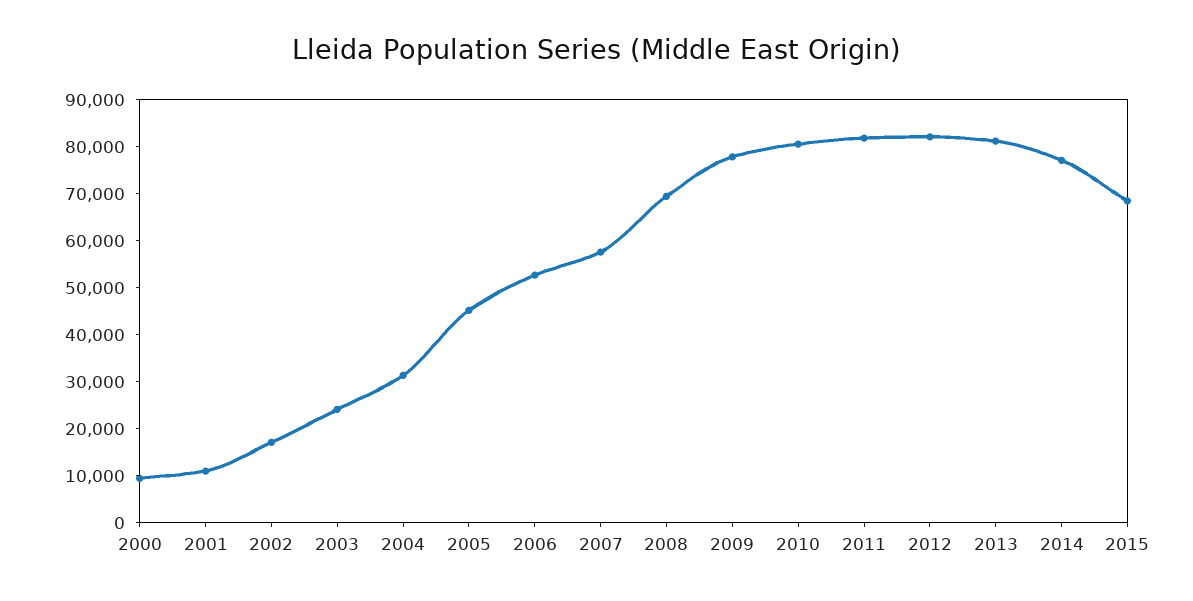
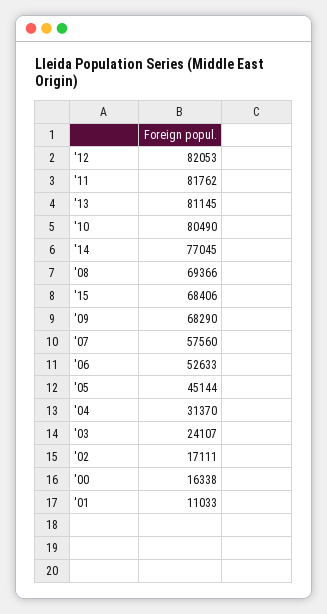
  {
-   "2000": 10000,
+   "2000": 16338,
    "2001": 11033,
    "2002": 17111,
    "2003": 24107,
    "2004": 31370,
    "2005": 45144,
    "2006": 52633,
    "2007": 57560,
    "2008": 69366,
-   "2009": 78000,
+   "2009": 68290,
    "2010": 80490,
    "2011": 81762,
    "2012": 82053,
    "2013": 81145,
    "2014": 77045,
    "2015": 68406
  }

